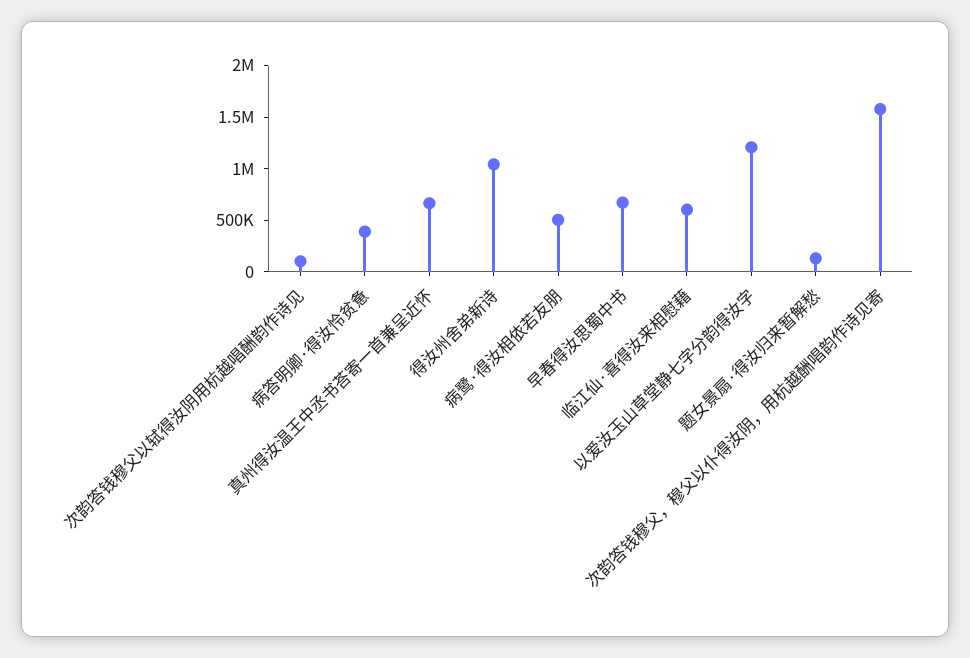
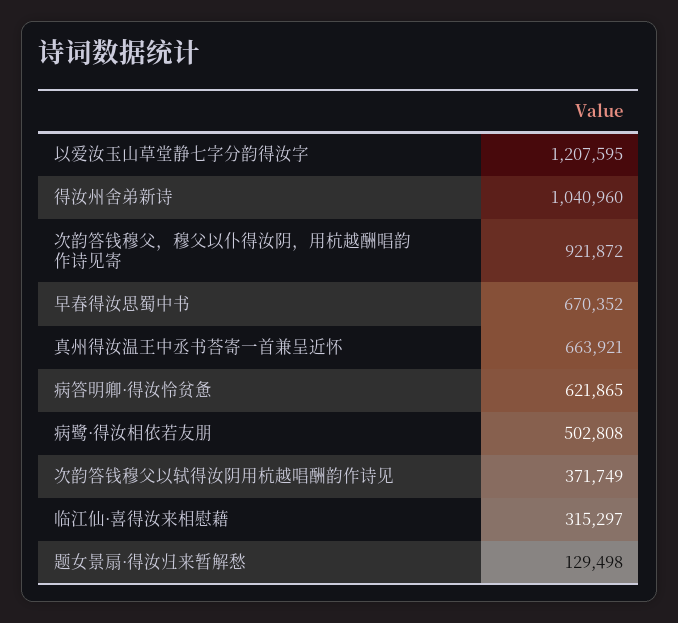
  {
-   "次韵答钱穆父以轼得汝阴用杭越唱酬韵作诗见": 100000,
+   "次韵答钱穆父以轼得汝阴用杭越唱酬韵作诗见": 371749,
-   "病答明卿·得汝怜贫惫": 400000,
+   "病答明卿·得汝怜贫惫": 621865,
    "真州得汝温王中丞书荅寄一首兼呈近怀": 663921,
    "得汝州舍弟新诗": 1040960,
    "病鹭·得汝相依若友朋": 502808,
    "早春得汝思蜀中书": 670352,
-   "临江仙·喜得汝来相慰藉": 600000,
+   "临江仙·喜得汝来相慰藉": 315297,
    "以爱汝玉山草堂静七字分韵得汝字": 1207595,
    "题女景扇·得汝归来暂解愁": 129498,
-   "次韵答钱穆父，穆父以仆得汝阴，用杭越酬唱韵作诗见寄": 1600000
+   "次韵答钱穆父，穆父以仆得汝阴，用杭越酬唱韵作诗见寄": 921872
  }

